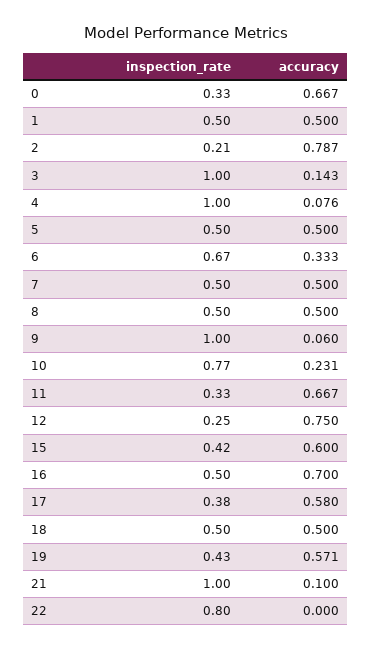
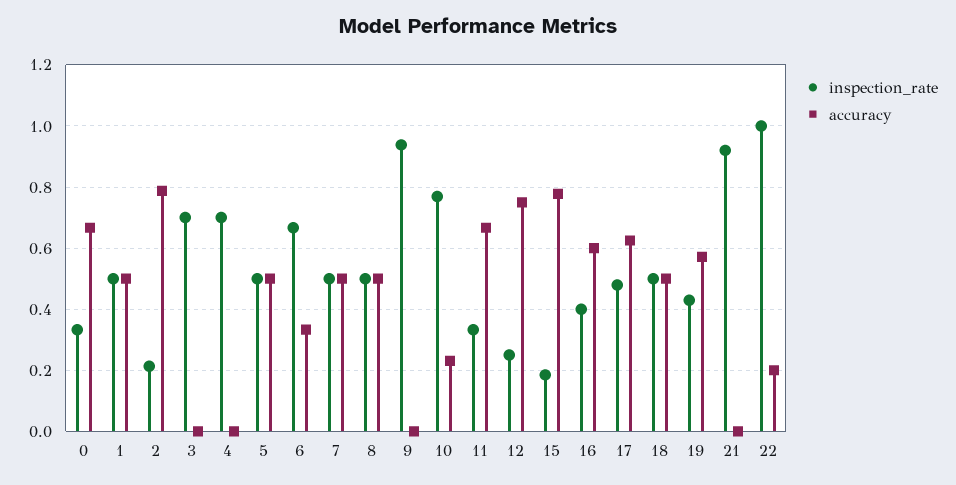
  {
    "inspection_rate": {
      "0": 0.33,
      "1": 0.5,
      "2": 0.21,
-     "3": 1,
+     "3": 0.7,
-     "4": 1,
+     "4": 0.7,
      "5": 0.5,
      "6": 0.67,
      "7": 0.5,
      "8": 0.5,
-     "9": 1,
+     "9": 0.94,
      "10": 0.77,
      "11": 0.33,
      "12": 0.25,
-     "15": 0.42,
+     "15": 0.18,
-     "16": 0.5,
+     "16": 0.4,
-     "17": 0.38,
+     "17": 0.48,
      "18": 0.5,
      "19": 0.43,
-     "21": 1,
+     "21": 0.92,
-     "22": 0.8
+     "22": 1
    },
    "accuracy": {
      "0": 0.667,
      "1": 0.5,
      "2": 0.787,
-     "3": 0.143,
+     "3": 0,
-     "4": 0.076,
+     "4": 0,
      "5": 0.5,
      "6": 0.333,
      "7": 0.5,
      "8": 0.5,
-     "9": 0.06,
+     "9": 0,
      "10": 0.231,
      "11": 0.667,
      "12": 0.75,
-     "15": 0.6,
+     "15": 0.78,
-     "16": 0.7,
+     "16": 0.6,
-     "17": 0.58,
+     "17": 0.62,
      "18": 0.5,
      "19": 0.571,
-     "21": 0.1,
+     "21": 0,
-     "22": 0
+     "22": 0.2
    }
  }

